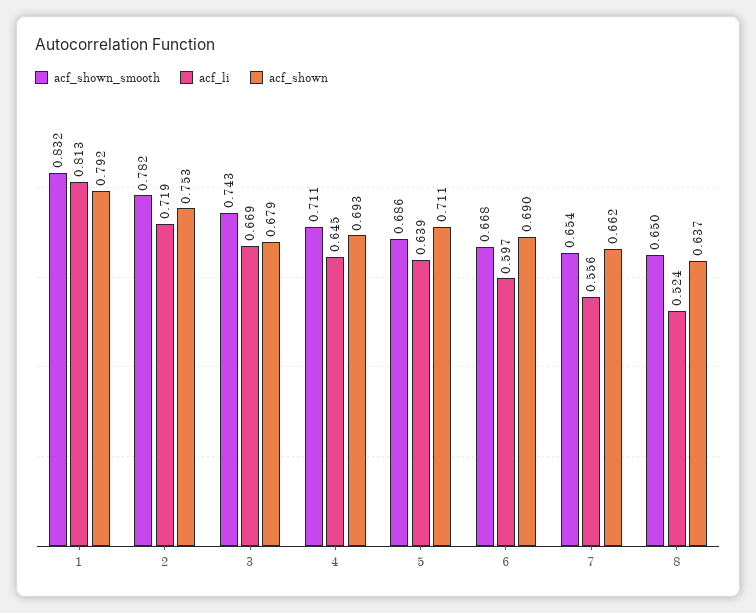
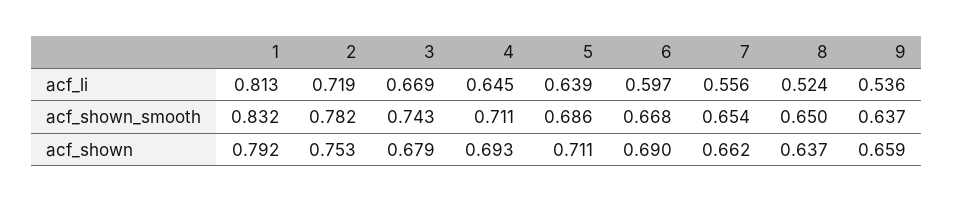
  {
    "acf_shown_smooth": {
      "1": 0.832,
      "2": 0.782,
      "3": 0.743,
      "4": 0.711,
      "5": 0.686,
      "6": 0.668,
      "7": 0.654,
-     "8": 0.65
+     "8": 0.65,
+     "9": 0.637
    },
    "acf_li": {
      "1": 0.813,
      "2": 0.719,
      "3": 0.669,
      "4": 0.645,
      "5": 0.639,
      "6": 0.597,
      "7": 0.556,
-     "8": 0.524
+     "8": 0.524,
+     "9": 0.536
    },
    "acf_shown": {
      "1": 0.792,
      "2": 0.753,
      "3": 0.679,
      "4": 0.693,
      "5": 0.711,
      "6": 0.69,
      "7": 0.662,
-     "8": 0.637
+     "8": 0.637,
+     "9": 0.659
    }
  }

